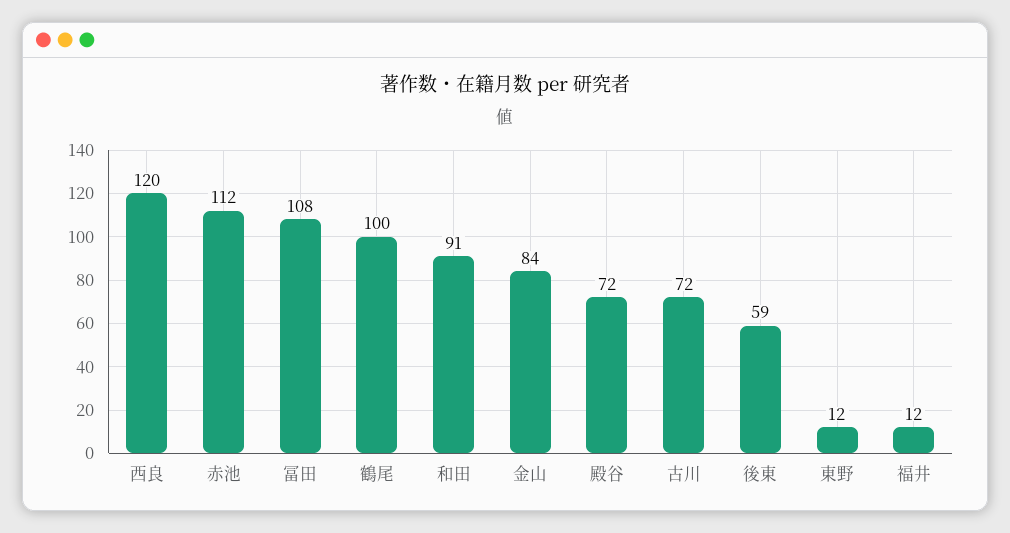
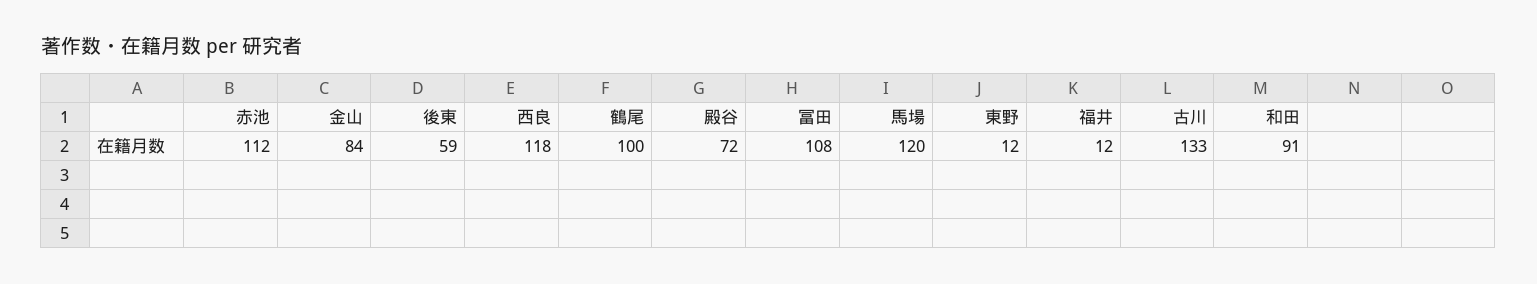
  {
-   "西良": 120,
+   "西良": 118,
    "赤池": 112,
    "冨田": 108,
    "鶴尾": 100,
    "和田": 91,
    "金山": 84,
    "殿谷": 72,
-   "古川": 72,
+   "古川": 133,
    "後東": 59,
    "東野": 12,
-   "福井": 12
+   "福井": 12,
+   "馬場": 120
  }

